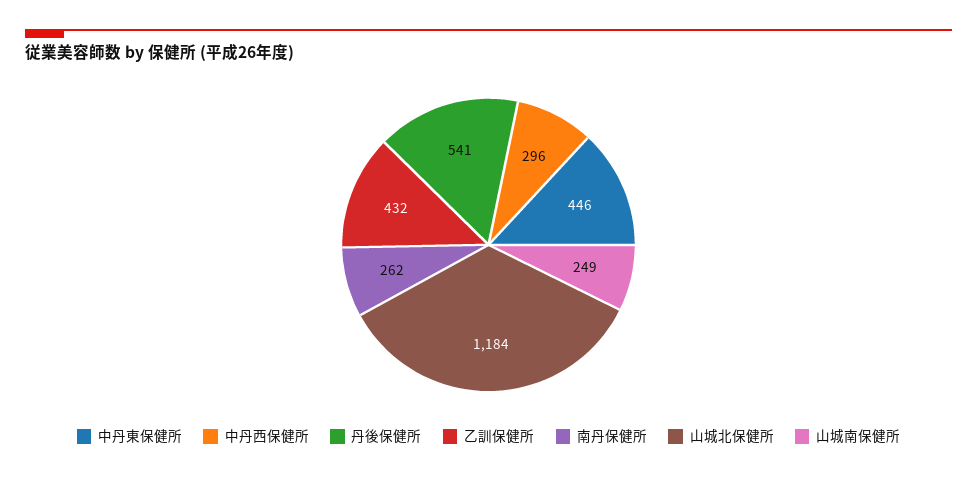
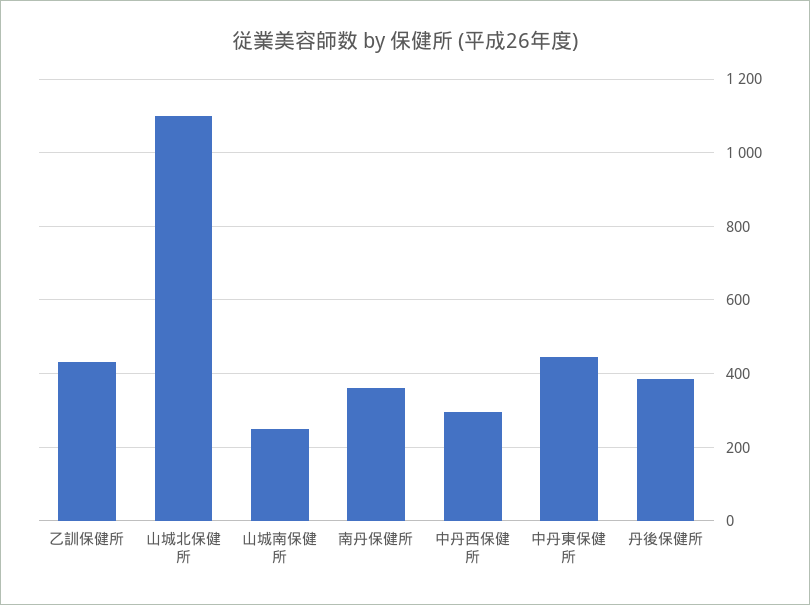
  {
    "中丹東保健所": 446,
    "中丹西保健所": 296,
-   "丹後保健所": 541,
+   "丹後保健所": 380,
    "乙訓保健所": 432,
-   "南丹保健所": 262,
+   "南丹保健所": 360,
-   "山城北保健所": 1184,
+   "山城北保健所": 1100,
    "山城南保健所": 249
  }

